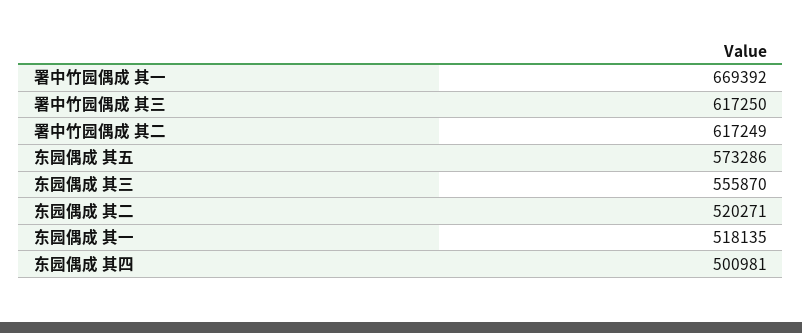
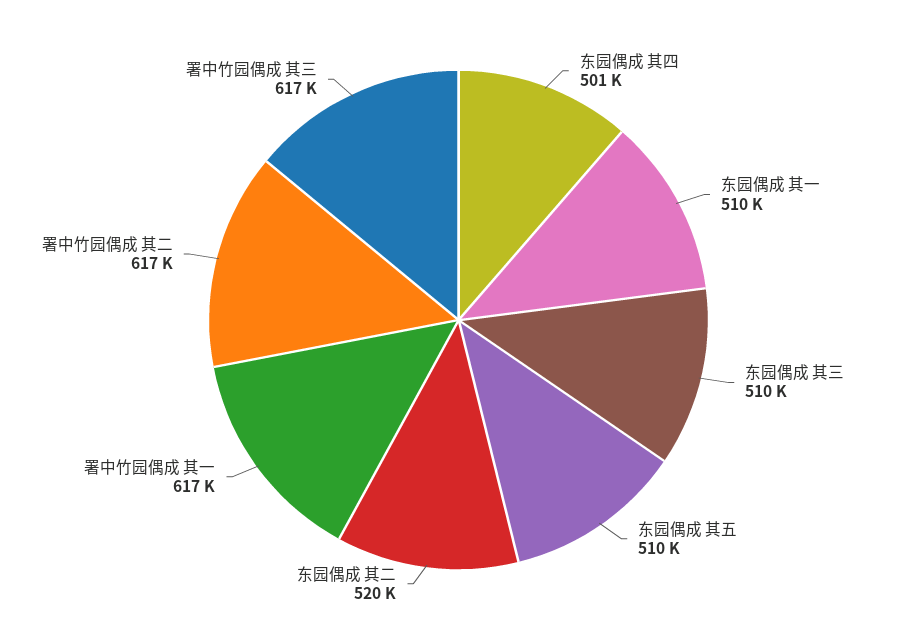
  {
-   "署中竹园偶成 其一": 669392,
+   "署中竹园偶成 其一": 617000,
    "署中竹园偶成 其三": 617250,
    "署中竹园偶成 其二": 617249,
-   "东园偶成 其五": 573286,
+   "东园偶成 其五": 510000,
-   "东园偶成 其三": 555870,
+   "东园偶成 其三": 510000,
    "东园偶成 其二": 520271,
-   "东园偶成 其一": 518135,
+   "东园偶成 其一": 510000,
    "东园偶成 其四": 500981
  }

